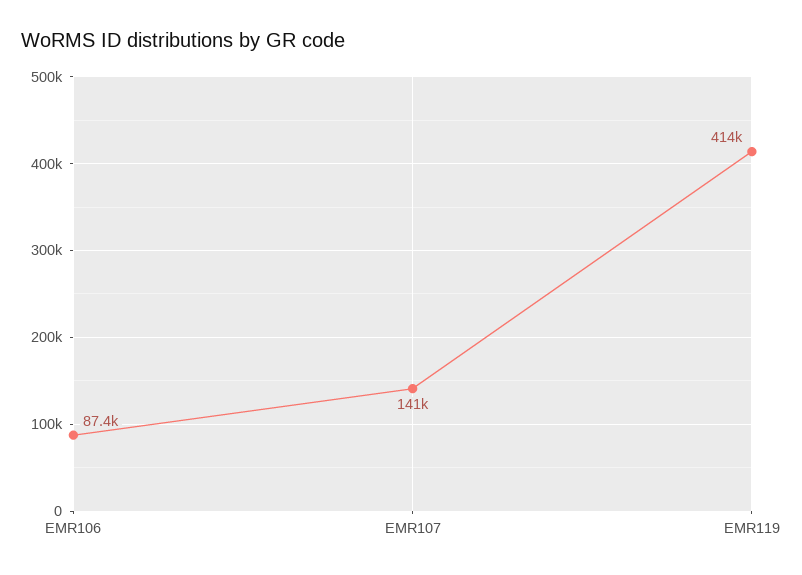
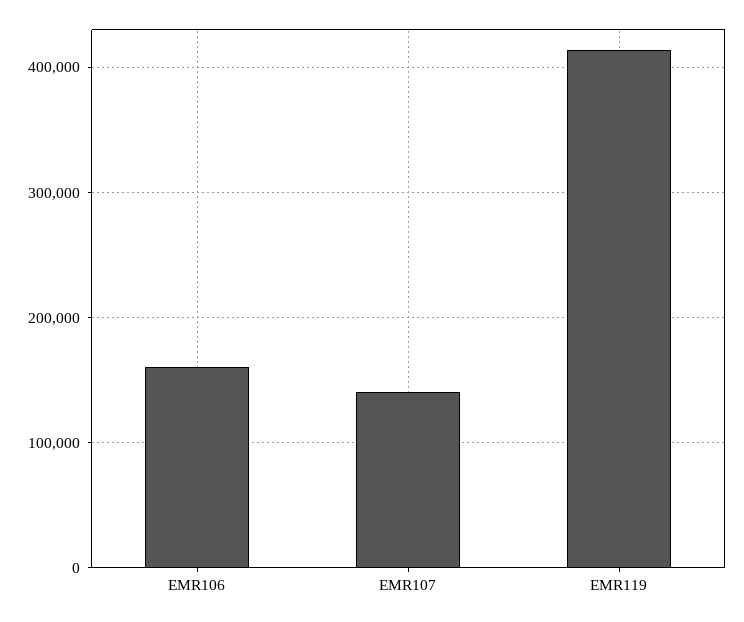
  {
-   "EMR106": 87400,
+   "EMR106": 160000,
    "EMR107": 141000,
    "EMR119": 414000
  }

